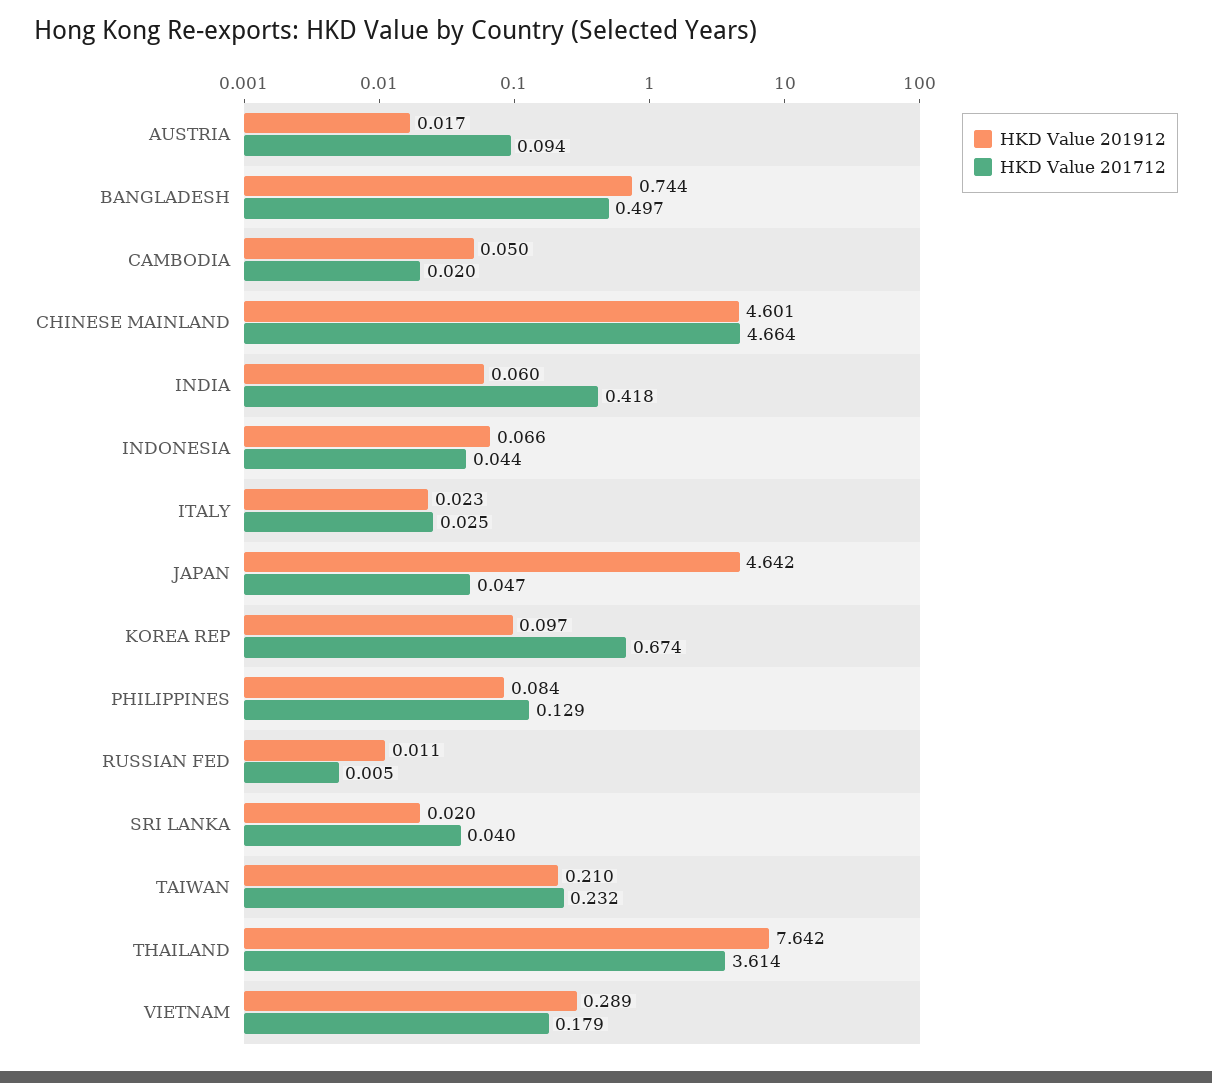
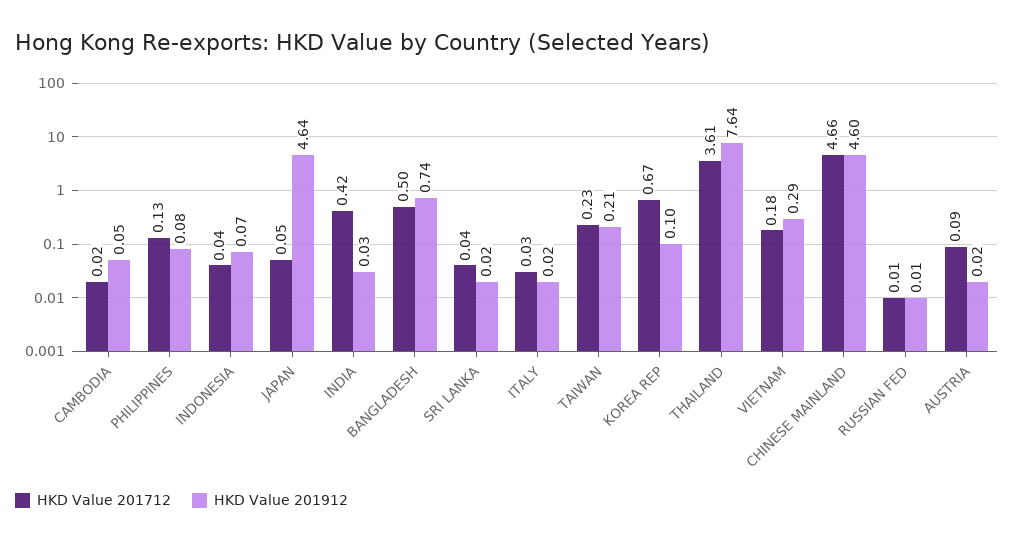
  {
    "HKD Value 201912": {
      "AUSTRIA": 0.017,
      "BANGLADESH": 0.744,
      "CAMBODIA": 0.05,
      "CHINESE MAINLAND": 4.601,
-     "INDIA": 0.06,
+     "INDIA": 0.03,
      "INDONESIA": 0.066,
      "ITALY": 0.023,
      "JAPAN": 4.642,
      "KOREA REP": 0.097,
      "PHILIPPINES": 0.084,
      "RUSSIAN FED": 0.011,
      "SRI LANKA": 0.02,
      "TAIWAN": 0.21,
      "THAILAND": 7.642,
      "VIETNAM": 0.289
    },
    "HKD Value 201712": {
      "AUSTRIA": 0.094,
      "BANGLADESH": 0.497,
      "CAMBODIA": 0.02,
      "CHINESE MAINLAND": 4.664,
      "INDIA": 0.418,
      "INDONESIA": 0.044,
      "ITALY": 0.025,
      "JAPAN": 0.047,
      "KOREA REP": 0.674,
      "PHILIPPINES": 0.129,
      "RUSSIAN FED": 0.005,
      "SRI LANKA": 0.04,
      "TAIWAN": 0.232,
      "THAILAND": 3.614,
      "VIETNAM": 0.179
    }
  }

